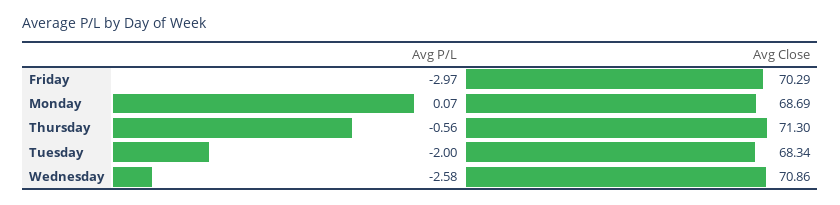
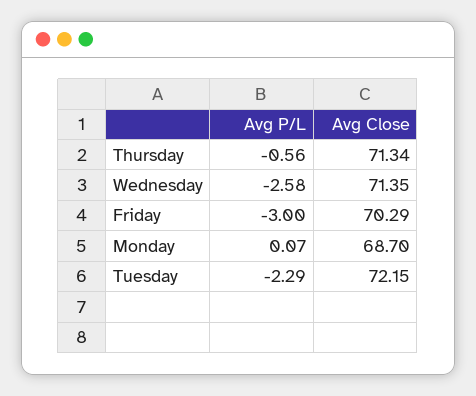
  {
    "Avg P/L": {
-     "Friday": -2.97,
+     "Friday": -3,
      "Monday": 0.07,
      "Thursday": -0.56,
-     "Tuesday": -2,
+     "Tuesday": -2.29,
      "Wednesday": -2.58
    },
    "Avg Close": {
      "Friday": 70.29,
-     "Monday": 68.69,
+     "Monday": 68.7,
-     "Thursday": 71.3,
+     "Thursday": 71.34,
-     "Tuesday": 68.34,
+     "Tuesday": 72.15,
-     "Wednesday": 70.86
+     "Wednesday": 71.35
    }
  }

